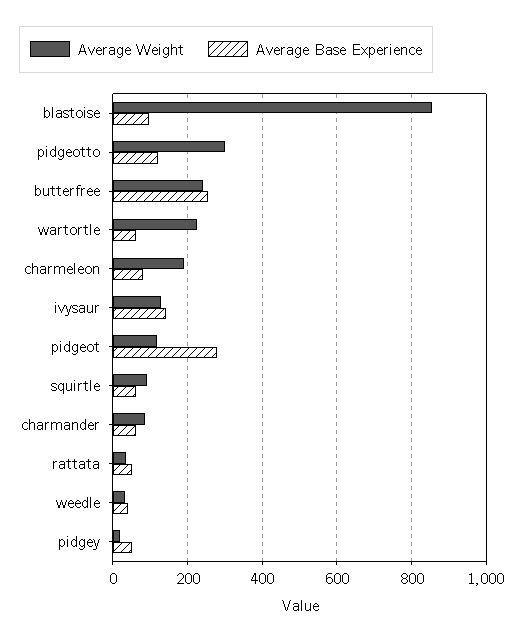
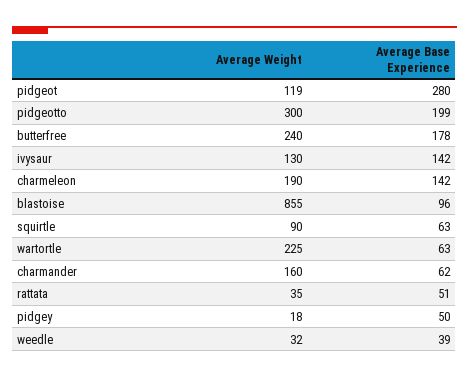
  {
    "Average Weight": {
      "blastoise": 855,
      "pidgeotto": 300,
      "butterfree": 240,
      "wartortle": 225,
      "charmeleon": 190,
      "ivysaur": 130,
      "pidgeot": 119,
      "squirtle": 90,
-     "charmander": 80,
+     "charmander": 160,
      "rattata": 35,
      "weedle": 32,
      "pidgey": 18
    },
    "Average Base Experience": {
      "blastoise": 96,
-     "pidgeotto": 120,
+     "pidgeotto": 199,
-     "butterfree": 260,
+     "butterfree": 178,
      "wartortle": 63,
-     "charmeleon": 80,
+     "charmeleon": 142,
      "ivysaur": 142,
      "pidgeot": 280,
      "squirtle": 63,
      "charmander": 62,
      "rattata": 51,
      "weedle": 39,
      "pidgey": 50
    }
  }

